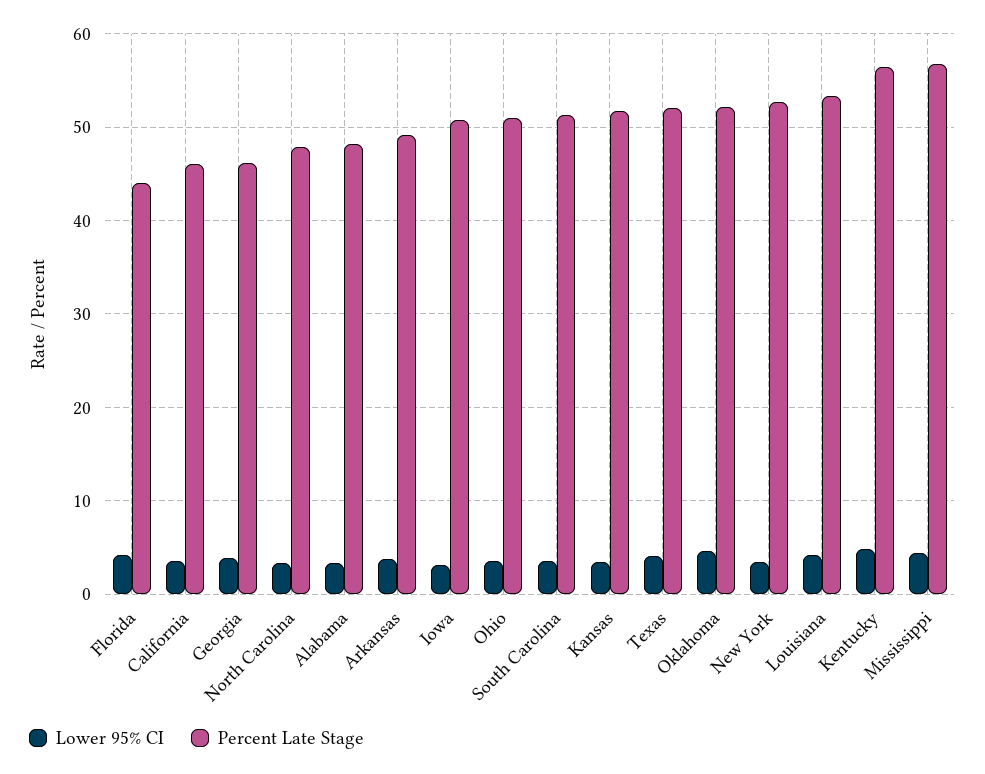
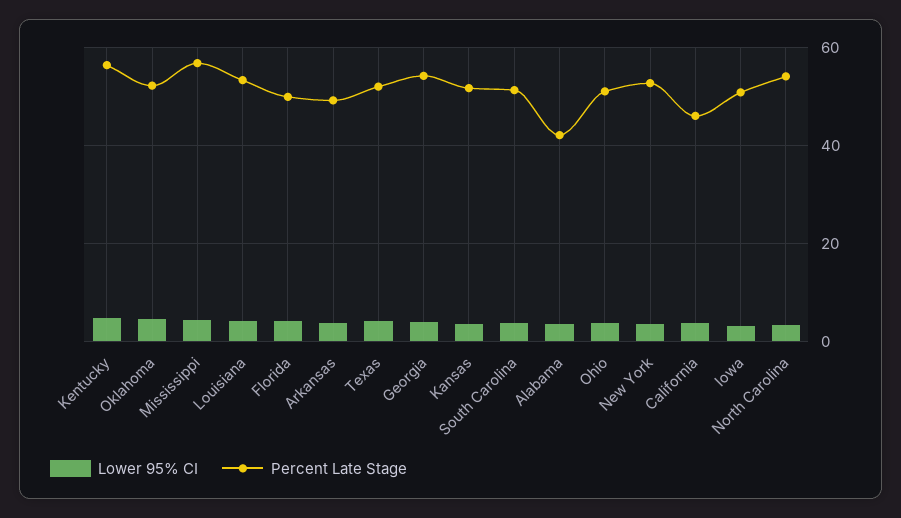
  {
    "Lower 95% CI": {
      "Florida": 4,
      "California": 4,
      "Georgia": 4,
      "North Carolina": 3,
      "Alabama": 3,
      "Arkansas": 4,
      "Iowa": 3,
      "Ohio": 4,
      "South Carolina": 4,
      "Kansas": 4,
      "Texas": 4,
      "Oklahoma": 5,
      "New York": 4,
      "Louisiana": 4,
      "Kentucky": 5,
      "Mississippi": 4
    },
    "Percent Late Stage": {
-     "Florida": 44,
+     "Florida": 50,
      "California": 46,
-     "Georgia": 46,
+     "Georgia": 54,
-     "North Carolina": 48,
+     "North Carolina": 54,
-     "Alabama": 48,
+     "Alabama": 42,
      "Arkansas": 49,
      "Iowa": 51,
      "Ohio": 51,
      "South Carolina": 51,
      "Kansas": 52,
      "Texas": 52,
      "Oklahoma": 52,
      "New York": 53,
      "Louisiana": 53,
      "Kentucky": 56,
      "Mississippi": 57
    }
  }

